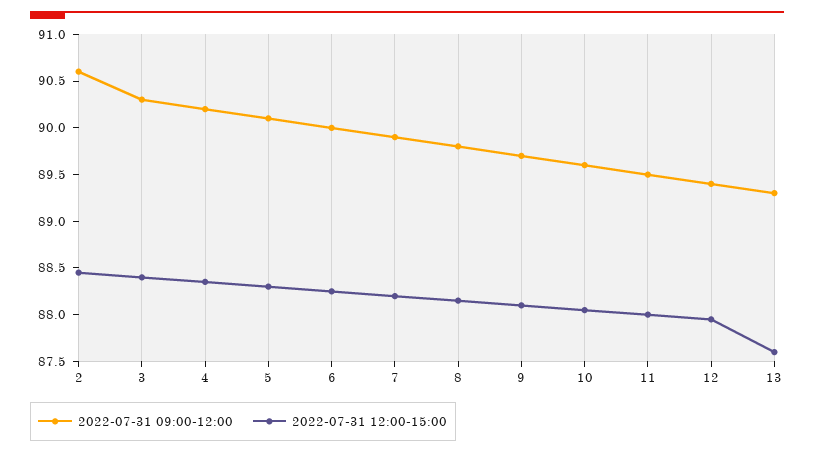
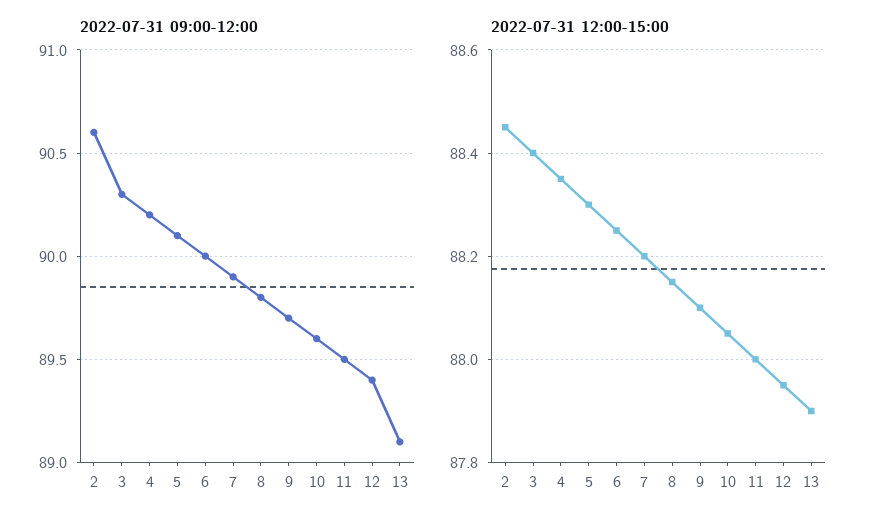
  {
    "2022-07-31 09:00-12:00": {
      "2": 90.6,
      "3": 90.3,
      "4": 90.2,
      "5": 90.1,
      "6": 90,
      "7": 89.9,
      "8": 89.8,
      "9": 89.7,
      "10": 89.6,
      "11": 89.5,
      "12": 89.4,
-     "13": 89.3
+     "13": 89.1
    },
    "2022-07-31 12:00-15:00": {
      "2": 88.45,
      "3": 88.4,
      "4": 88.35,
      "5": 88.3,
      "6": 88.25,
      "7": 88.2,
      "8": 88.15,
      "9": 88.1,
      "10": 88.05,
      "11": 88,
      "12": 87.95,
-     "13": 87.6
+     "13": 87.9
    }
  }

